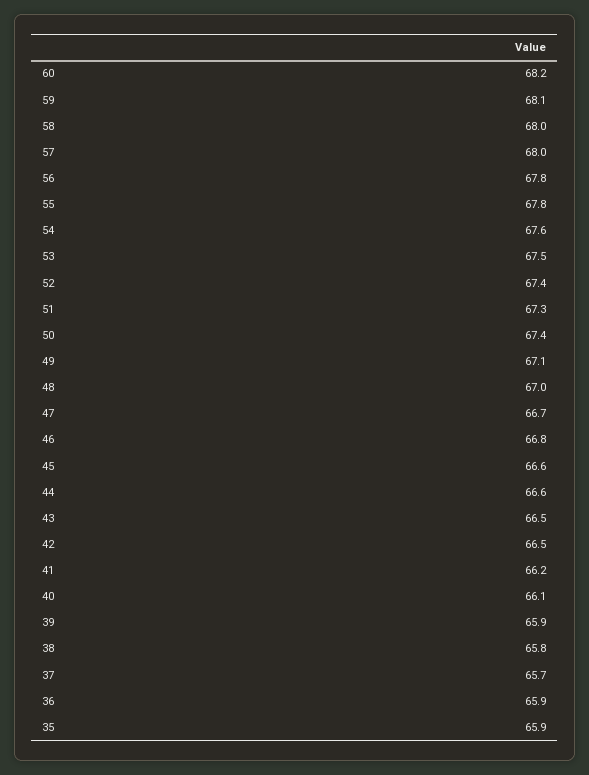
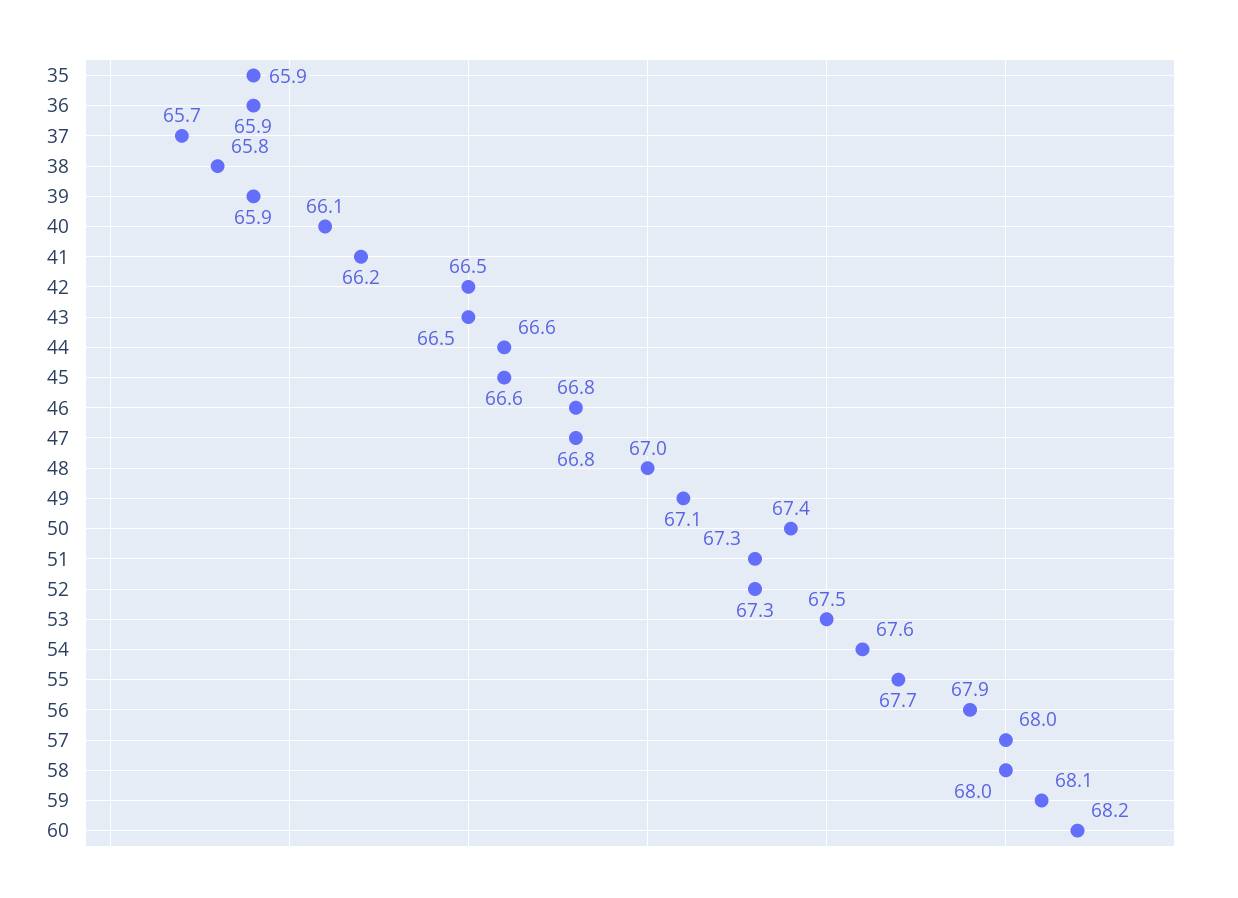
  {
    "60": 68.2,
    "59": 68.1,
    "58": 68,
    "57": 68,
-   "56": 67.8,
+   "56": 67.9,
-   "55": 67.8,
+   "55": 67.7,
    "54": 67.6,
    "53": 67.5,
-   "52": 67.4,
+   "52": 67.3,
    "51": 67.3,
    "50": 67.4,
    "49": 67.1,
    "48": 67,
-   "47": 66.7,
+   "47": 66.8,
    "46": 66.8,
    "45": 66.6,
    "44": 66.6,
    "43": 66.5,
    "42": 66.5,
    "41": 66.2,
    "40": 66.1,
    "39": 65.9,
    "38": 65.8,
    "37": 65.7,
    "36": 65.9,
    "35": 65.9
  }

